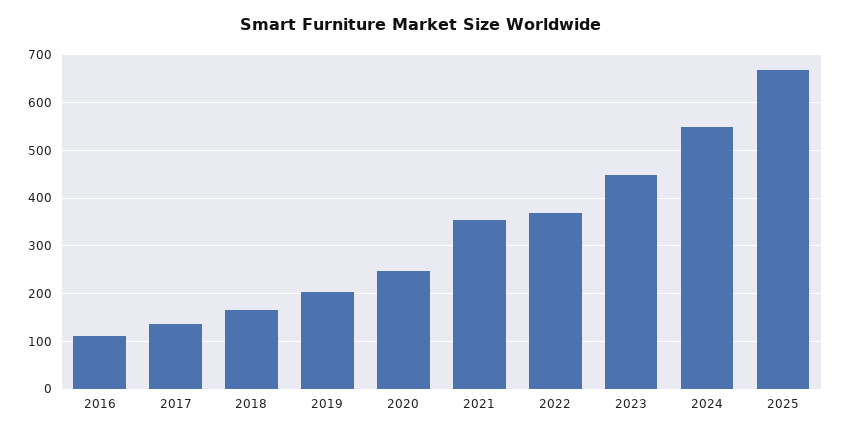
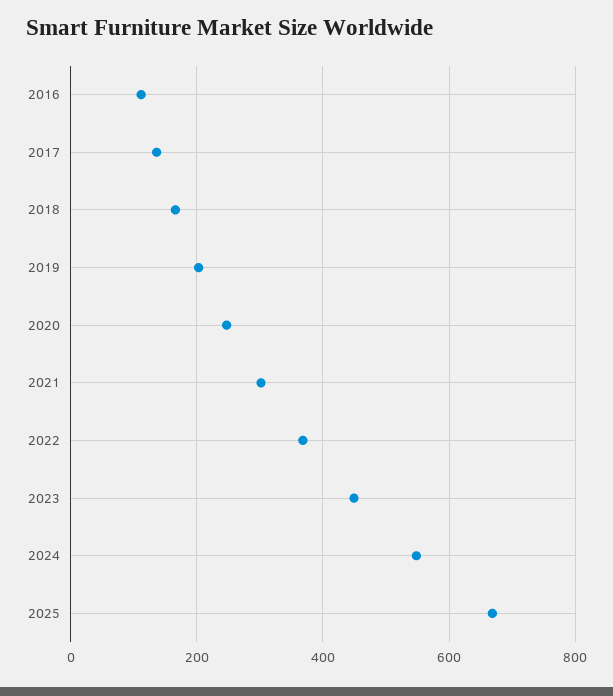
  {
    "2016": 120,
    "2017": 140,
    "2018": 160,
    "2019": 200,
    "2020": 240,
-   "2021": 360,
+   "2021": 300,
    "2022": 360,
    "2023": 440,
    "2024": 540,
    "2025": 660
  }

